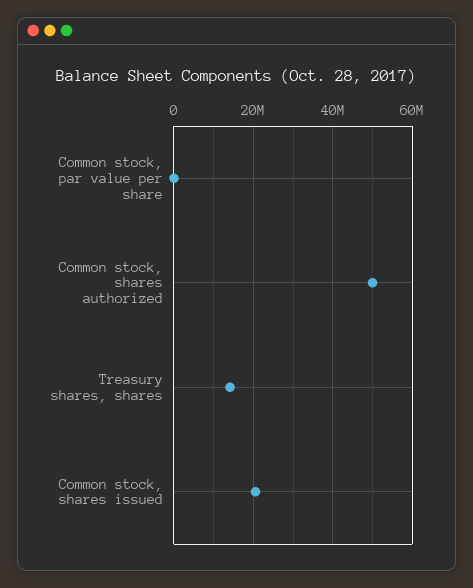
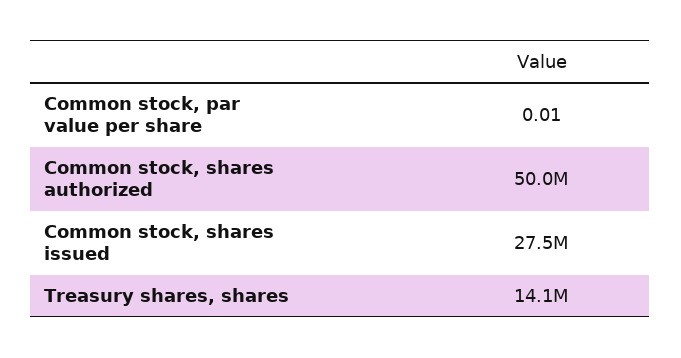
  {
    "Common stock, par value per share": 0.01,
    "Common stock, shares authorized": 50000000,
    "Treasury shares, shares": 14100000,
-   "Common stock, shares issued": 20000000
+   "Common stock, shares issued": 27500000
  }

